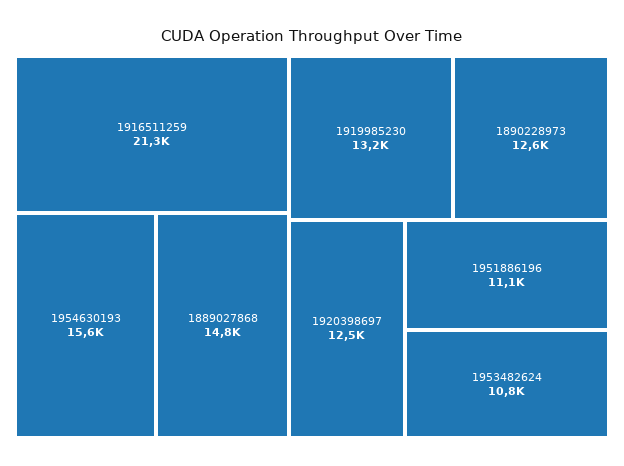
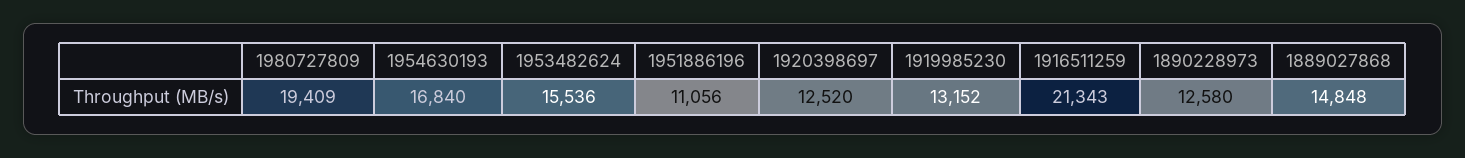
  {
    "1916511259": 21343,
-   "1954630193": 15600,
+   "1954630193": 16840,
    "1889027868": 14848,
    "1919985230": 13152,
    "1890228973": 12580,
    "1920398697": 12520,
    "1951886196": 11056,
-   "1953482624": 10800
+   "1953482624": 15536,
+   "1980727809": 19409
  }

